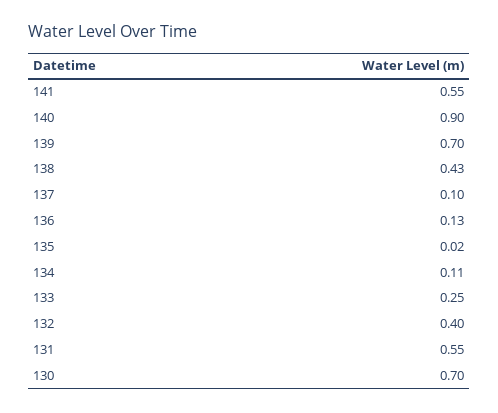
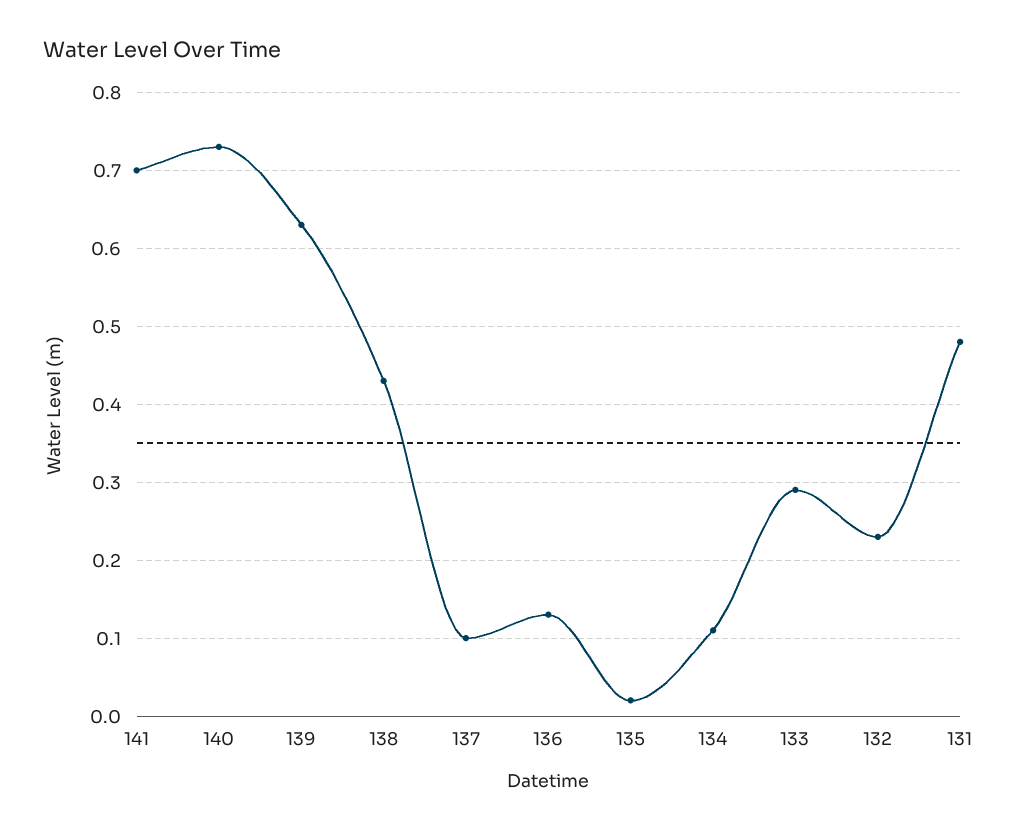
  {
-   "141": 0.55,
+   "141": 0.7,
-   "140": 0.9,
+   "140": 0.73,
-   "139": 0.7,
+   "139": 0.63,
    "138": 0.43,
    "137": 0.1,
    "136": 0.13,
    "135": 0.02,
    "134": 0.11,
-   "133": 0.25,
+   "133": 0.29,
-   "132": 0.4,
+   "132": 0.23,
-   "131": 0.55,
+   "131": 0.48
-   "130": 0.7
  }

